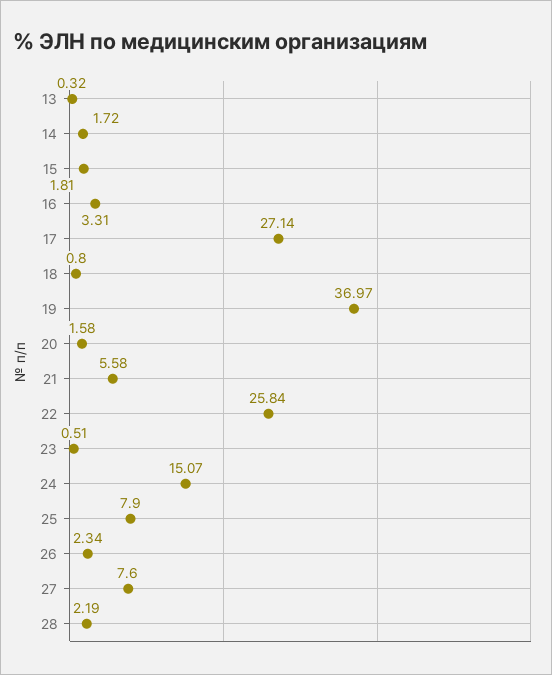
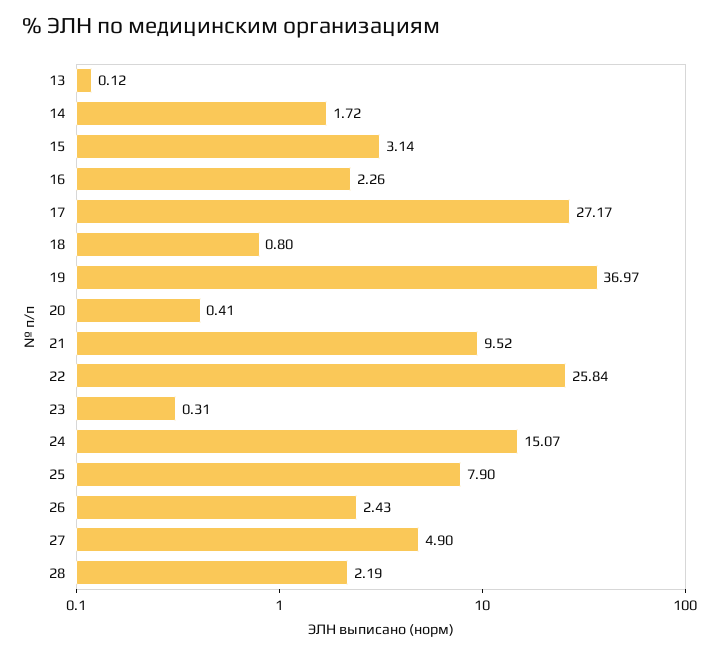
  {
-   "13": 0.32,
+   "13": 0.12,
    "14": 1.72,
-   "15": 1.81,
+   "15": 3.14,
-   "16": 3.31,
+   "16": 2.26,
-   "17": 27.14,
+   "17": 27.17,
    "18": 0.8,
    "19": 36.97,
-   "20": 1.58,
+   "20": 0.41,
-   "21": 5.58,
+   "21": 9.52,
    "22": 25.84,
-   "23": 0.51,
+   "23": 0.31,
    "24": 15.07,
    "25": 7.9,
-   "26": 2.34,
+   "26": 2.43,
-   "27": 7.6,
+   "27": 4.9,
    "28": 2.19
  }

